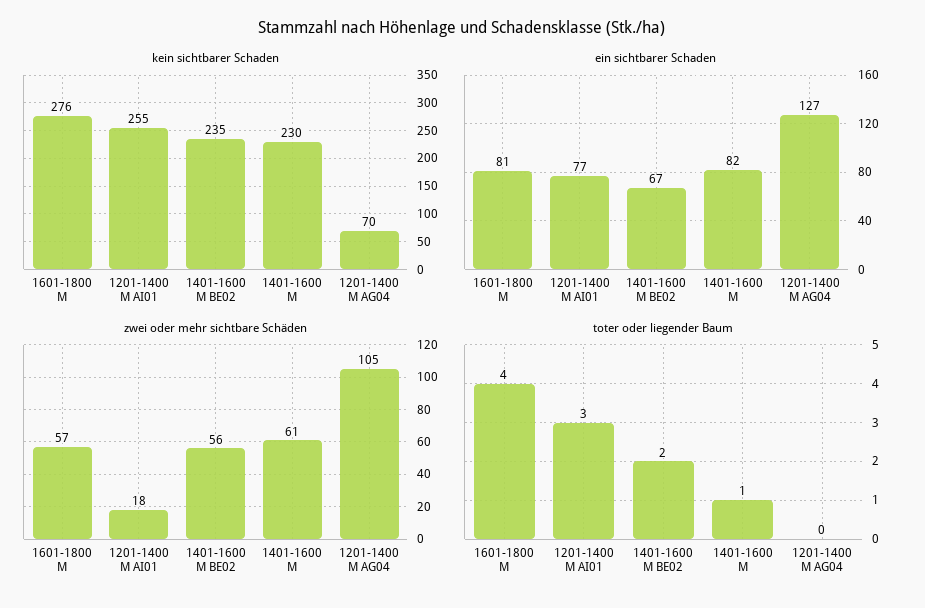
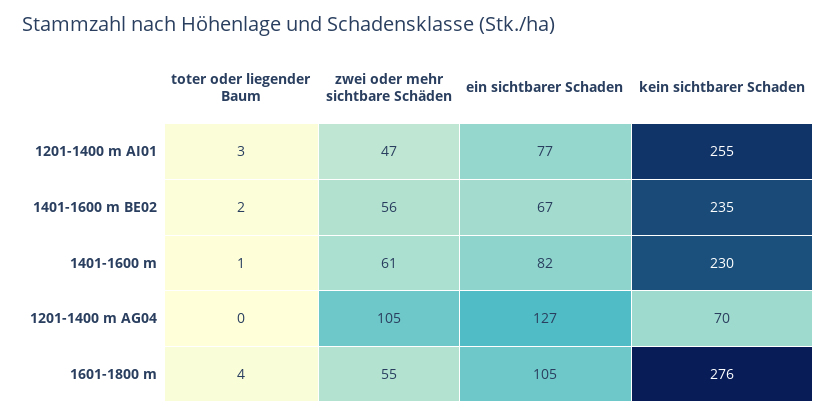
  {
    "kein sichtbarer Schaden": {
      "1601-1800 M": 276,
      "1201-1400 M AI01": 255,
      "1401-1600 M BE02": 235,
      "1401-1600 M": 230,
      "1201-1400 M AG04": 70
    },
    "ein sichtbarer Schaden": {
-     "1601-1800 M": 81,
+     "1601-1800 M": 105,
      "1201-1400 M AI01": 77,
      "1401-1600 M BE02": 67,
      "1401-1600 M": 82,
      "1201-1400 M AG04": 127
    },
    "zwei oder mehr sichtbare Schäden": {
-     "1601-1800 M": 57,
+     "1601-1800 M": 55,
-     "1201-1400 M AI01": 18,
+     "1201-1400 M AI01": 47,
      "1401-1600 M BE02": 56,
      "1401-1600 M": 61,
      "1201-1400 M AG04": 105
    },
    "toter oder liegender Baum": {
      "1601-1800 M": 4,
      "1201-1400 M AI01": 3,
      "1401-1600 M BE02": 2,
      "1401-1600 M": 1,
      "1201-1400 M AG04": 0
    }
  }

